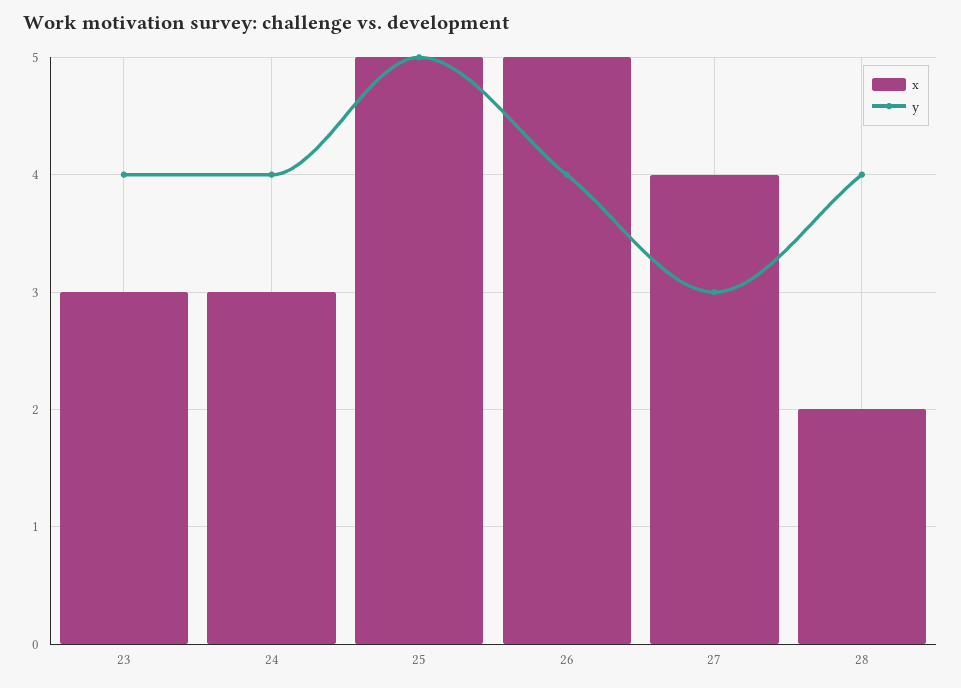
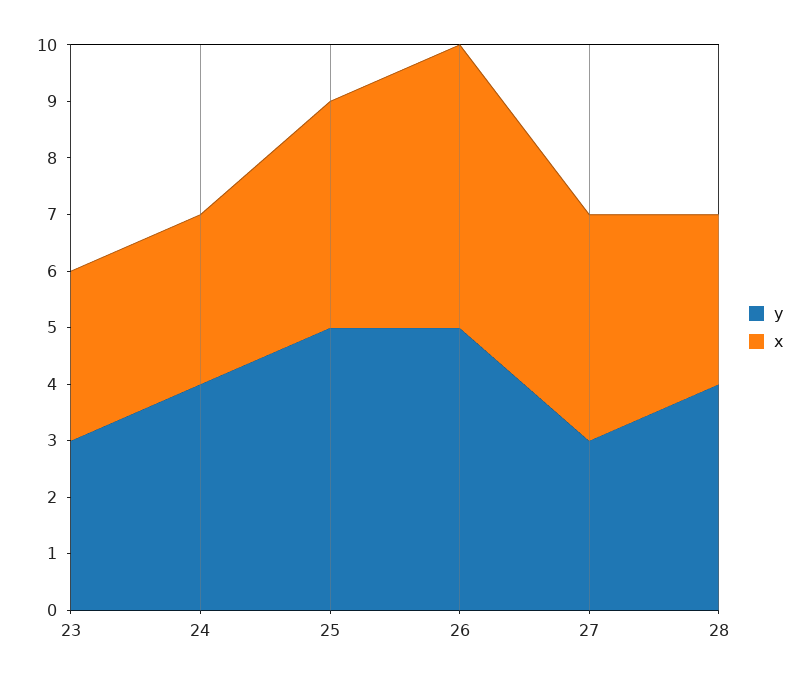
  {
    "x": {
      "23": 3,
      "24": 3,
-     "25": 5,
+     "25": 4,
      "26": 5,
      "27": 4,
-     "28": 2
+     "28": 3
    },
    "y": {
-     "23": 4,
+     "23": 3,
      "24": 4,
      "25": 5,
-     "26": 4,
+     "26": 5,
      "27": 3,
      "28": 4
    }
  }

